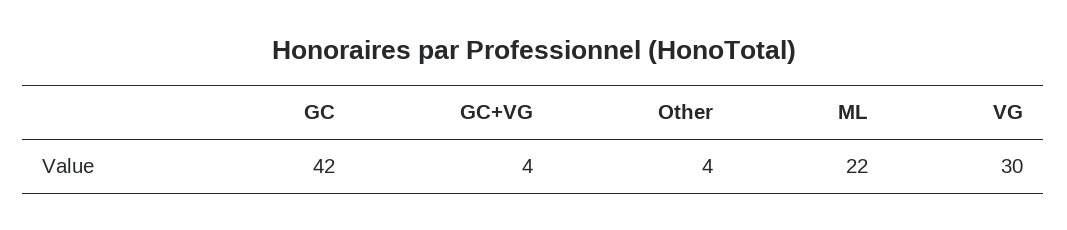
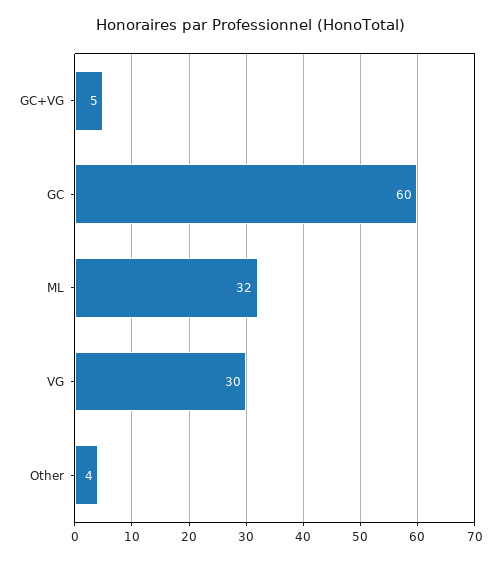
  {
-   "GC": 42,
+   "GC": 60,
-   "GC+VG": 4,
+   "GC+VG": 5,
    "Other": 4,
-   "ML": 22,
+   "ML": 32,
    "VG": 30
  }

